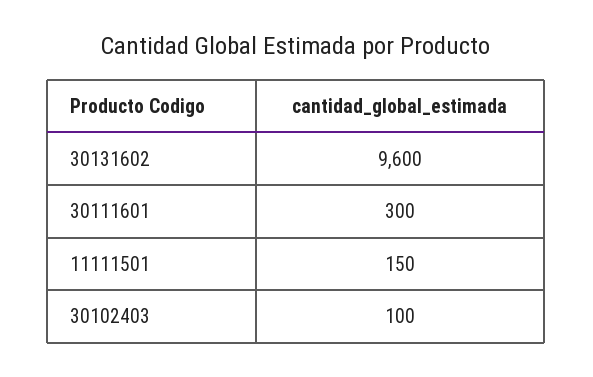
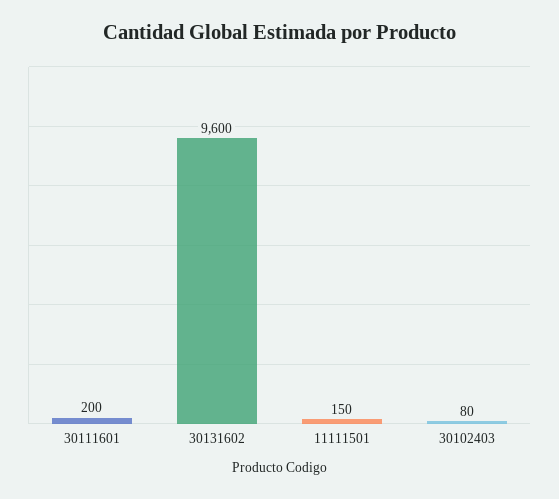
  {
    "30131602": 9600,
-   "30111601": 300,
+   "30111601": 200,
    "11111501": 150,
-   "30102403": 100
+   "30102403": 80
  }

